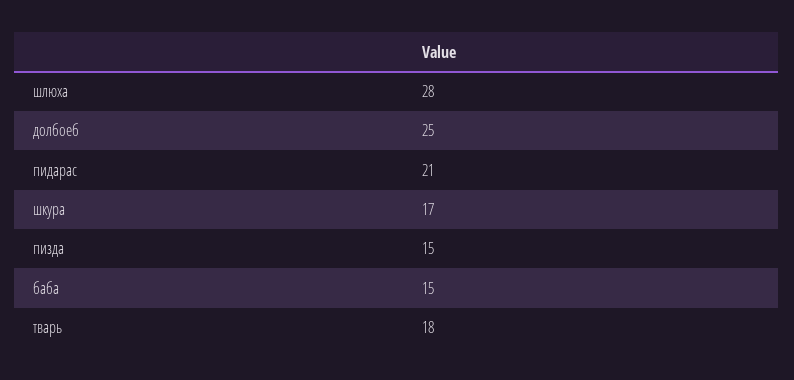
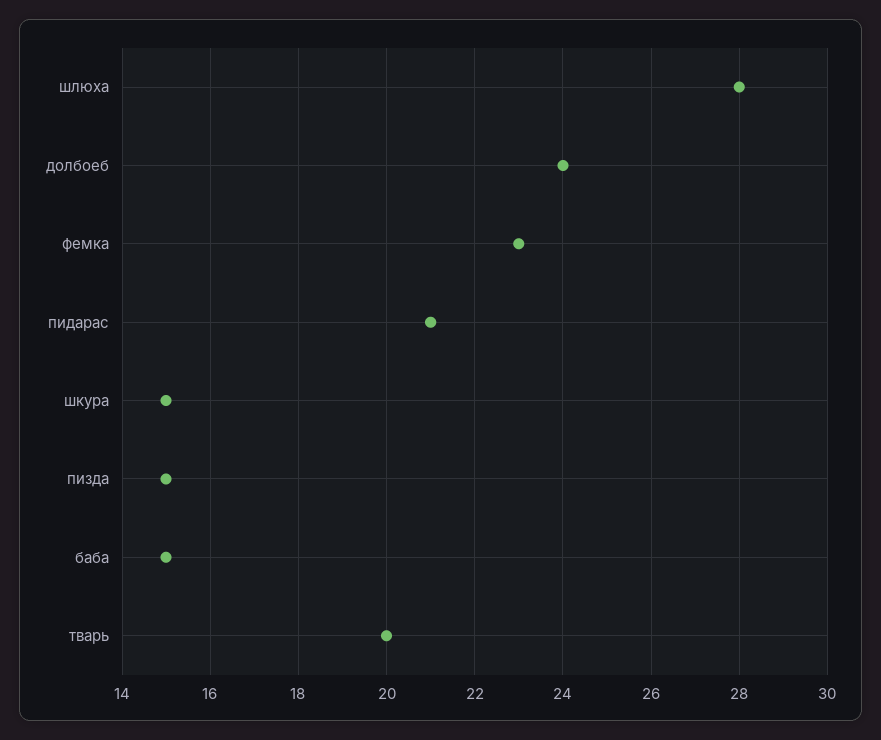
  {
    "шлюха": 28,
-   "долбоеб": 25,
+   "долбоеб": 24,
    "пидарас": 21,
-   "шкура": 17,
+   "шкура": 15,
    "пизда": 15,
    "баба": 15,
-   "тварь": 18
+   "тварь": 20,
+   "фемка": 23
  }

